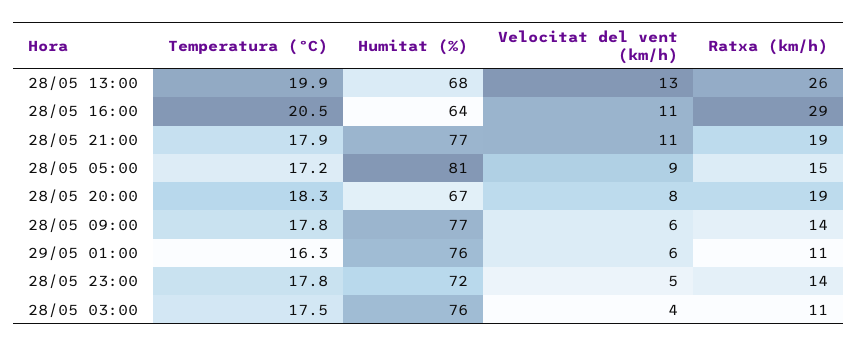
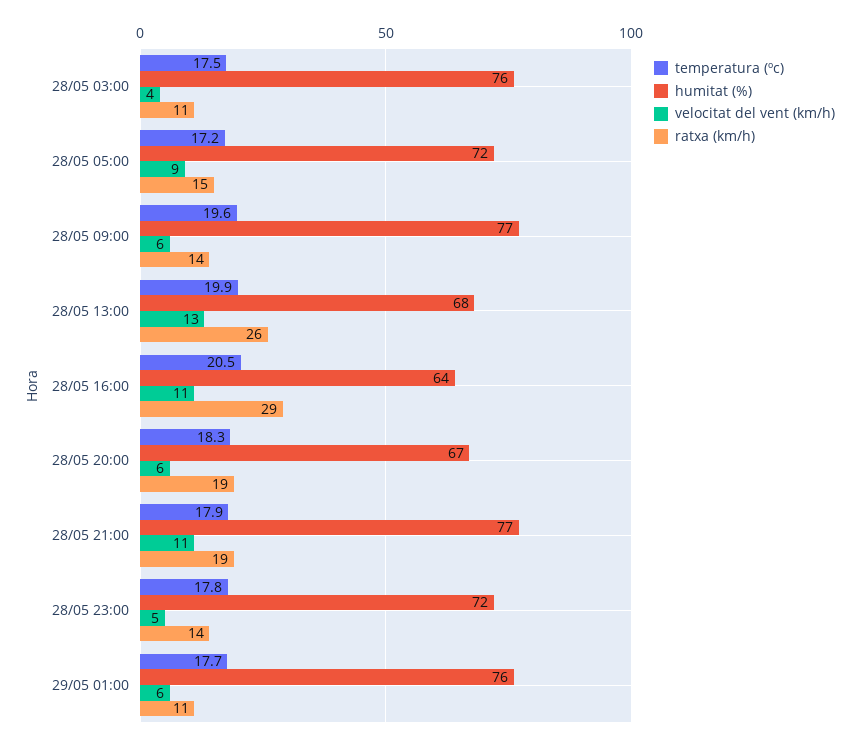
  {
    "Temperatura (ºC)": {
      "28/05 13:00": 19.9,
      "28/05 16:00": 20.5,
      "28/05 21:00": 17.9,
      "28/05 05:00": 17.2,
      "28/05 20:00": 18.3,
-     "28/05 09:00": 17.8,
+     "28/05 09:00": 19.6,
-     "29/05 01:00": 16.3,
+     "29/05 01:00": 17.7,
      "28/05 23:00": 17.8,
      "28/05 03:00": 17.5
    },
    "Humitat (%)": {
      "28/05 13:00": 68,
      "28/05 16:00": 64,
      "28/05 21:00": 77,
-     "28/05 05:00": 81,
+     "28/05 05:00": 72,
      "28/05 20:00": 67,
      "28/05 09:00": 77,
      "29/05 01:00": 76,
      "28/05 23:00": 72,
      "28/05 03:00": 76
    },
    "Velocitat del vent (km/h)": {
      "28/05 13:00": 13,
      "28/05 16:00": 11,
      "28/05 21:00": 11,
      "28/05 05:00": 9,
-     "28/05 20:00": 8,
+     "28/05 20:00": 6,
      "28/05 09:00": 6,
      "29/05 01:00": 6,
      "28/05 23:00": 5,
      "28/05 03:00": 4
    },
    "Ratxa (km/h)": {
      "28/05 13:00": 26,
      "28/05 16:00": 29,
      "28/05 21:00": 19,
      "28/05 05:00": 15,
      "28/05 20:00": 19,
      "28/05 09:00": 14,
      "29/05 01:00": 11,
      "28/05 23:00": 14,
      "28/05 03:00": 11
    }
  }

